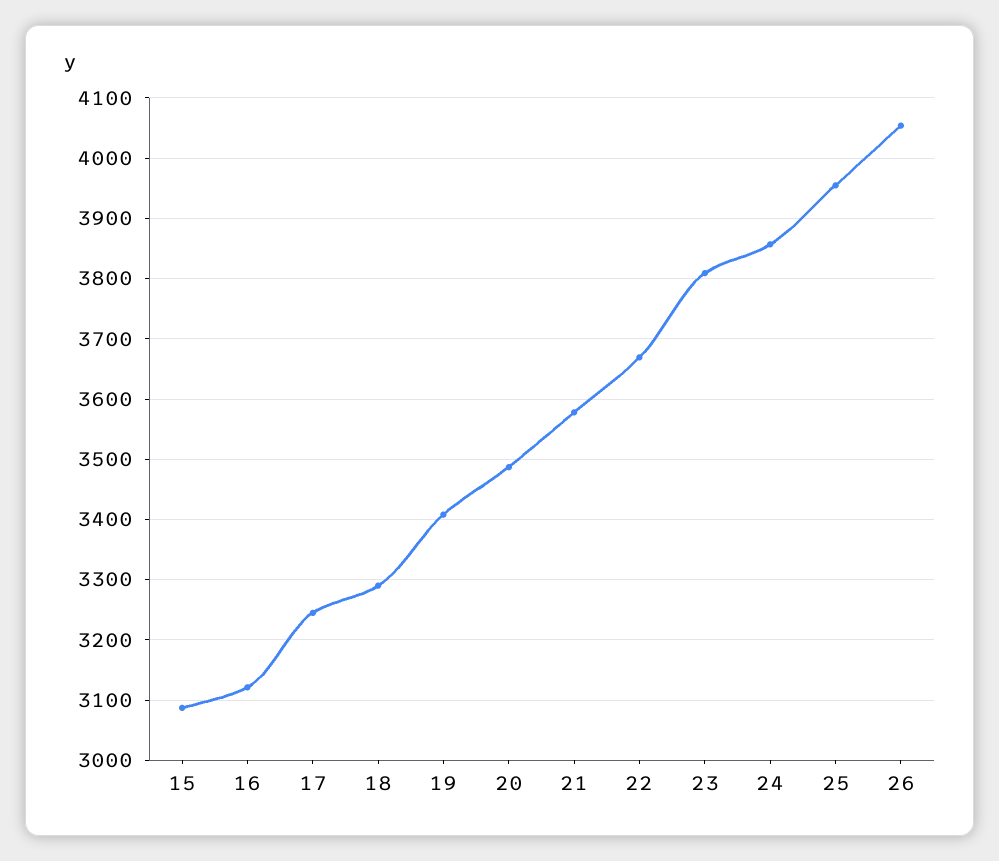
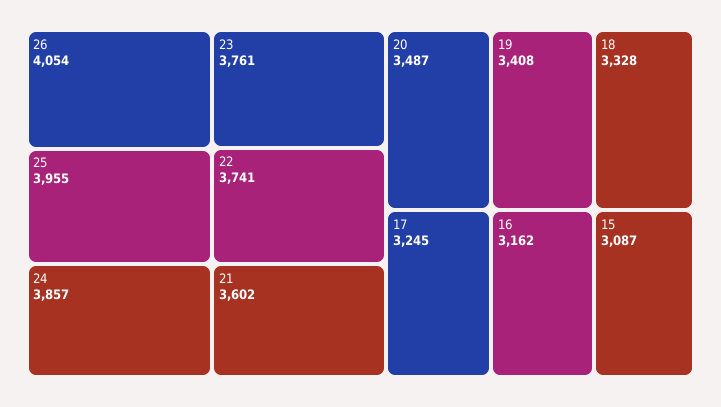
  {
    "15": 3087,
-   "16": 3120,
+   "16": 3162,
    "17": 3245,
-   "18": 3290,
+   "18": 3328,
    "19": 3408,
    "20": 3487,
-   "21": 3580,
+   "21": 3602,
-   "22": 3670,
+   "22": 3741,
-   "23": 3810,
+   "23": 3761,
    "24": 3857,
    "25": 3955,
    "26": 4054
  }

